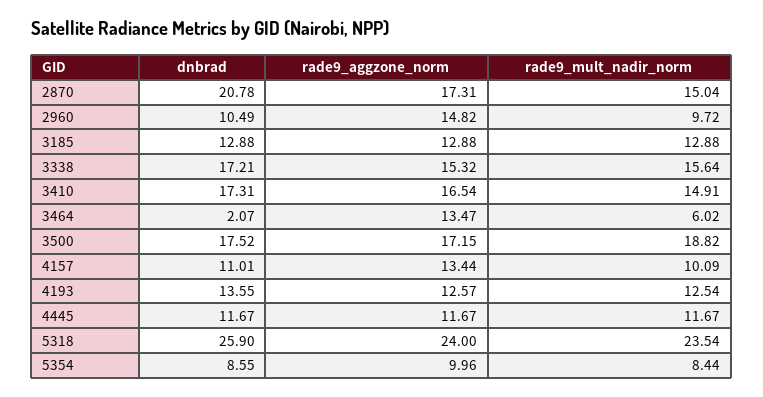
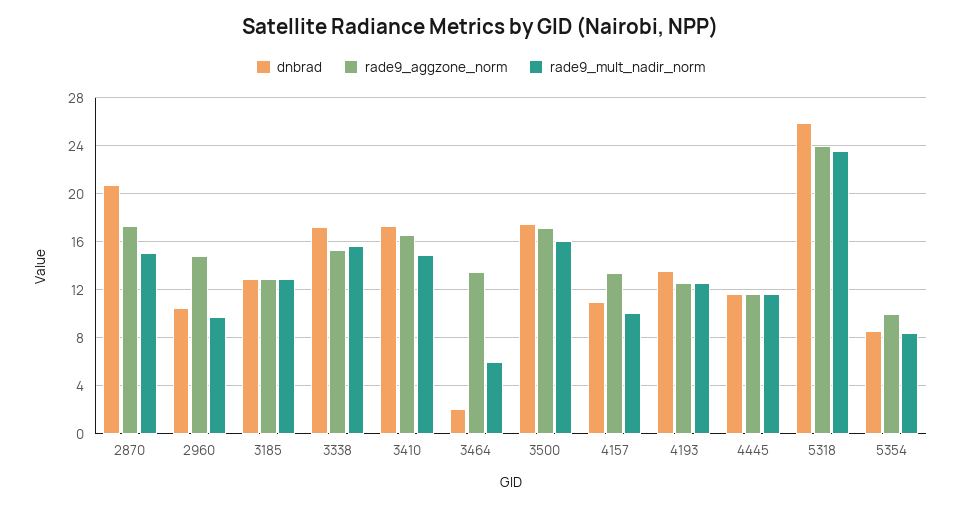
  {
    "dnbrad": {
      "2870": 20.78,
      "2960": 10.49,
      "3185": 12.88,
      "3338": 17.21,
      "3410": 17.31,
      "3464": 2.07,
      "3500": 17.52,
      "4157": 11.01,
      "4193": 13.55,
      "4445": 11.67,
      "5318": 25.9,
      "5354": 8.55
    },
    "rade9_aggzone_norm": {
      "2870": 17.31,
      "2960": 14.82,
      "3185": 12.88,
      "3338": 15.32,
      "3410": 16.54,
      "3464": 13.47,
      "3500": 17.15,
      "4157": 13.44,
      "4193": 12.57,
      "4445": 11.67,
      "5318": 24,
      "5354": 9.96
    },
    "rade9_mult_nadir_norm": {
      "2870": 15.04,
      "2960": 9.72,
      "3185": 12.88,
      "3338": 15.64,
      "3410": 14.91,
      "3464": 6.02,
-     "3500": 18.82,
+     "3500": 16,
      "4157": 10.09,
      "4193": 12.54,
      "4445": 11.67,
      "5318": 23.54,
      "5354": 8.44
    }
  }

